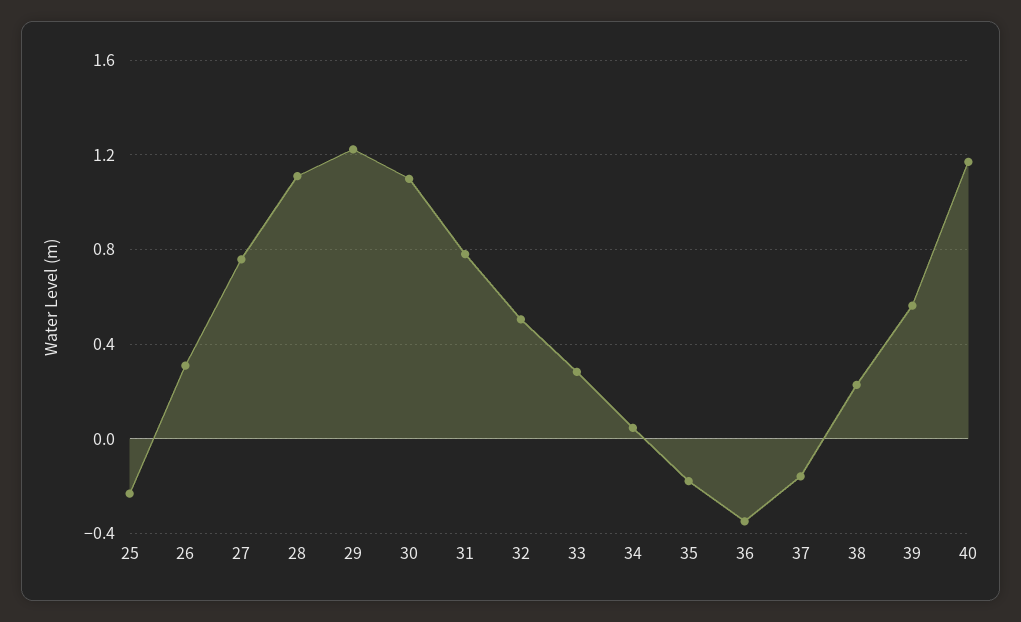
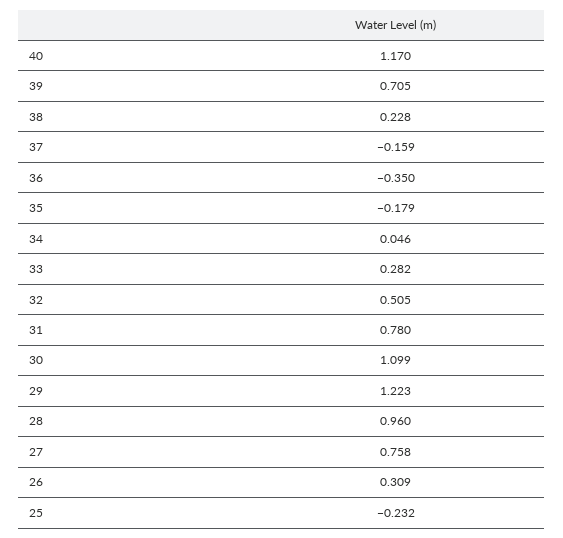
  {
    "25": -0.232,
    "26": 0.309,
    "27": 0.758,
-   "28": 1.1,
+   "28": 0.96,
    "29": 1.223,
    "30": 1.099,
    "31": 0.78,
    "32": 0.505,
    "33": 0.282,
    "34": 0.046,
    "35": -0.179,
    "36": -0.35,
    "37": -0.159,
    "38": 0.228,
-   "39": 0.55,
+   "39": 0.705,
    "40": 1.17
  }

